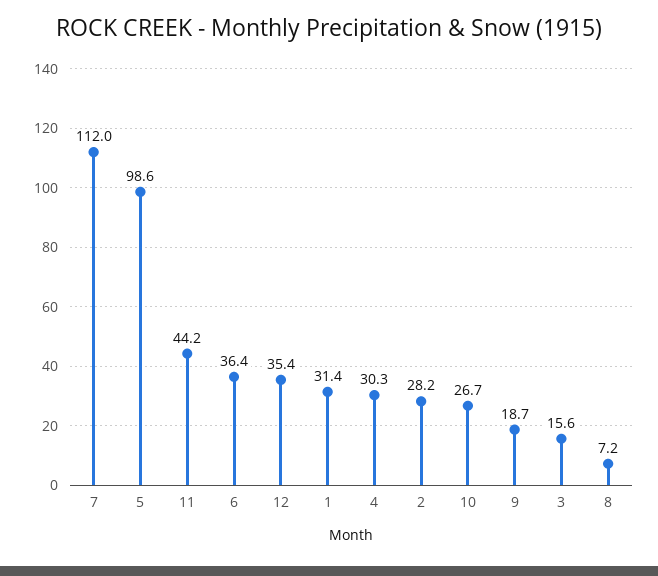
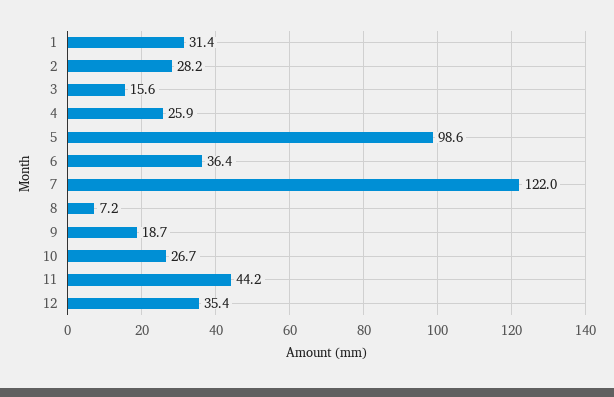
  {
-   "7": 112,
+   "7": 122,
    "5": 98.6,
    "11": 44.2,
    "6": 36.4,
    "12": 35.4,
    "1": 31.4,
-   "4": 30.3,
+   "4": 25.9,
    "2": 28.2,
    "10": 26.7,
    "9": 18.7,
    "3": 15.6,
    "8": 7.2
  }

